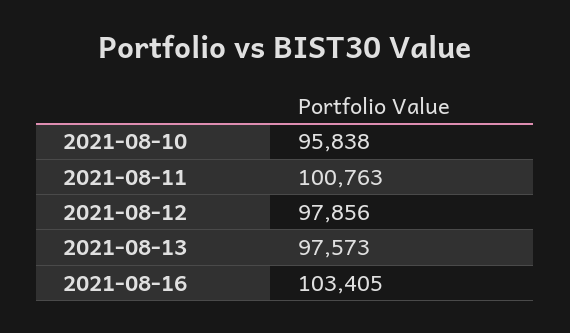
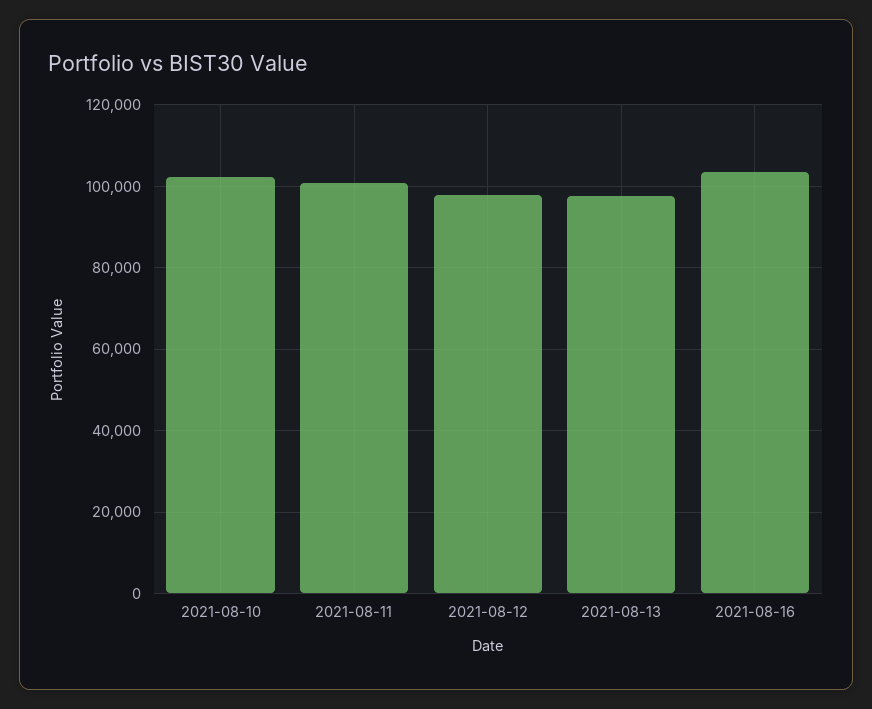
  {
-   "2021-08-10": 95838,
+   "2021-08-10": 102000,
    "2021-08-11": 100763,
    "2021-08-12": 97856,
    "2021-08-13": 97573,
    "2021-08-16": 103405
  }

